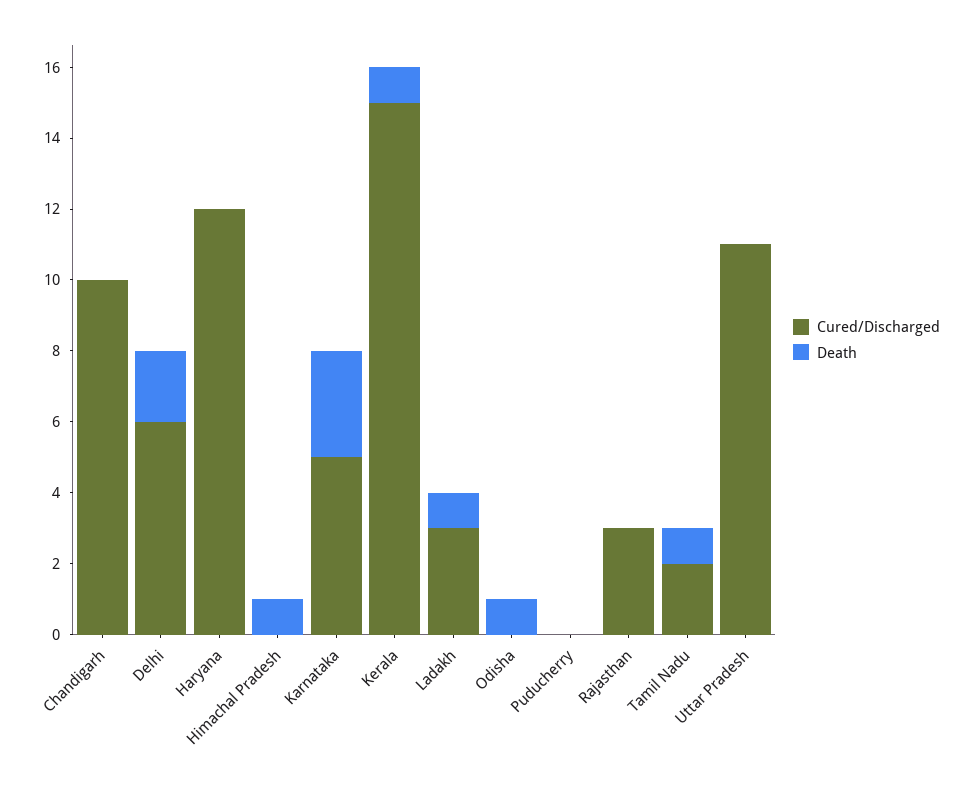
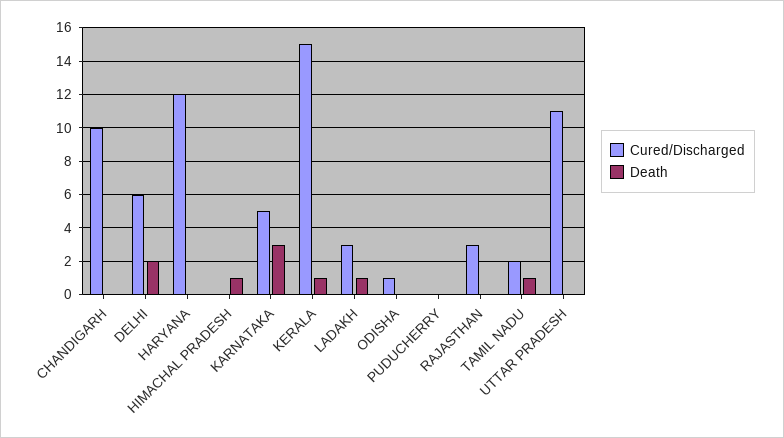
  {
    "Cured/Discharged": {
      "Chandigarh": 10,
      "Delhi": 6,
      "Haryana": 12,
      "Himachal Pradesh": 0,
      "Karnataka": 5,
      "Kerala": 15,
      "Ladakh": 3,
-     "Odisha": 0,
+     "Odisha": 1,
      "Puducherry": 0,
      "Rajasthan": 3,
      "Tamil Nadu": 2,
      "Uttar Pradesh": 11
    },
    "Death": {
      "Chandigarh": 0,
      "Delhi": 2,
      "Haryana": 0,
      "Himachal Pradesh": 1,
      "Karnataka": 3,
      "Kerala": 1,
      "Ladakh": 1,
-     "Odisha": 1,
+     "Odisha": 0,
      "Puducherry": 0,
      "Rajasthan": 0,
      "Tamil Nadu": 1,
      "Uttar Pradesh": 0
    }
  }

